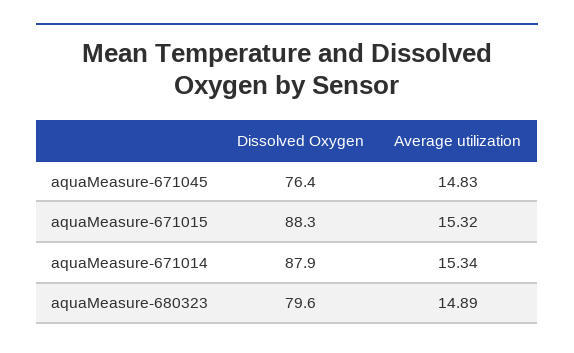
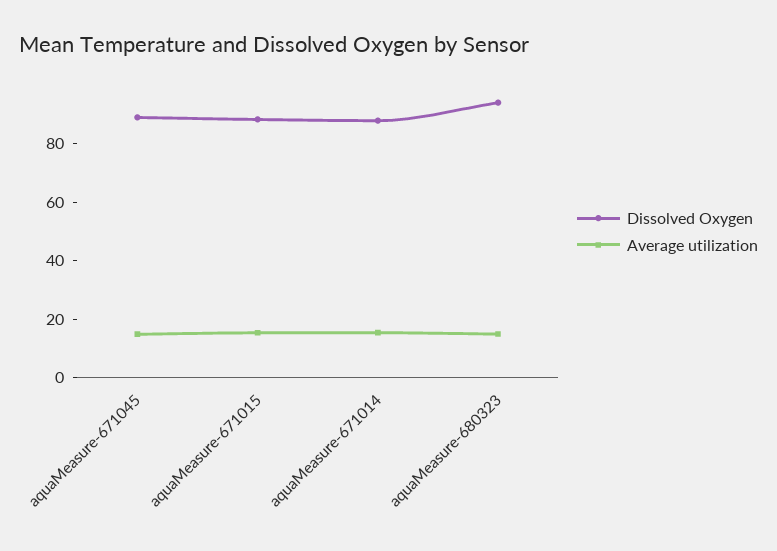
  {
    "Dissolved Oxygen": {
-     "aquaMeasure-671045": 76.4,
+     "aquaMeasure-671045": 90,
      "aquaMeasure-671015": 88.3,
      "aquaMeasure-671014": 87.9,
-     "aquaMeasure-680323": 79.6
+     "aquaMeasure-680323": 95
    },
    "Average utilization": {
      "aquaMeasure-671045": 14.83,
      "aquaMeasure-671015": 15.32,
      "aquaMeasure-671014": 15.34,
      "aquaMeasure-680323": 14.89
    }
  }

